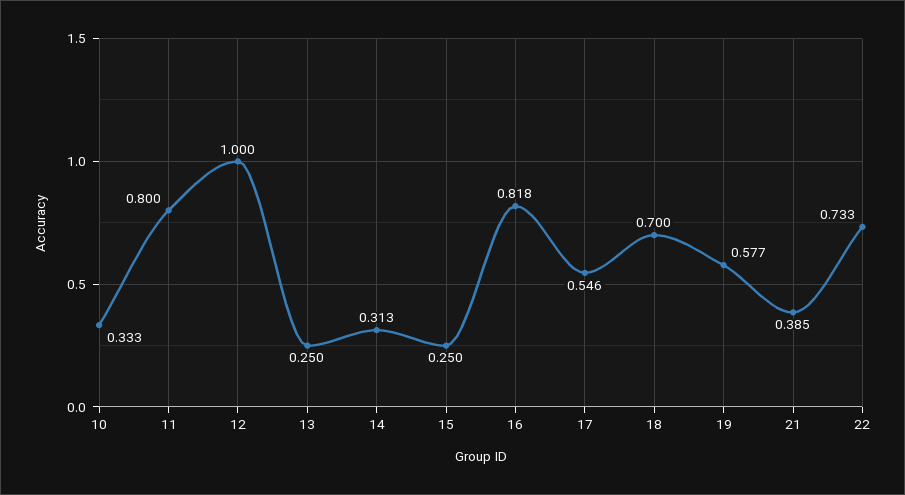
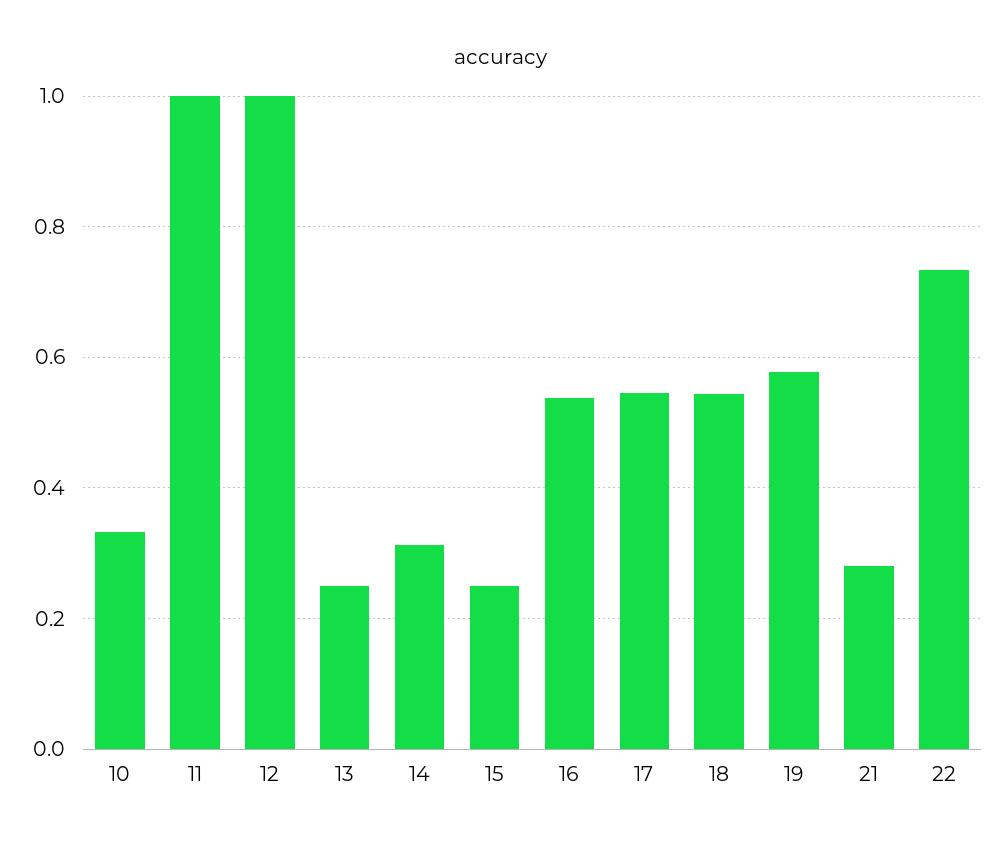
  {
    "10": 0.333,
-   "11": 0.8,
+   "11": 1,
    "12": 1,
    "13": 0.25,
    "14": 0.313,
    "15": 0.25,
-   "16": 0.818,
+   "16": 0.54,
    "17": 0.546,
-   "18": 0.7,
+   "18": 0.54,
    "19": 0.577,
-   "21": 0.385,
+   "21": 0.28,
    "22": 0.733
  }

